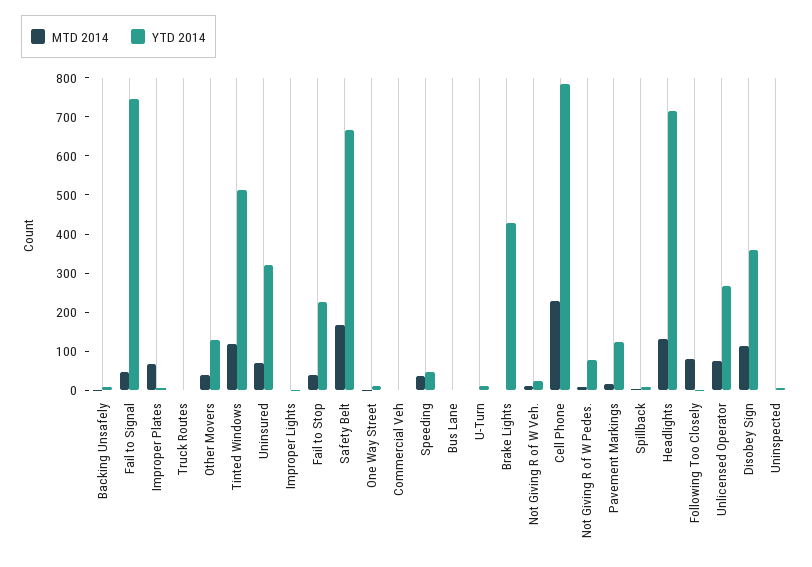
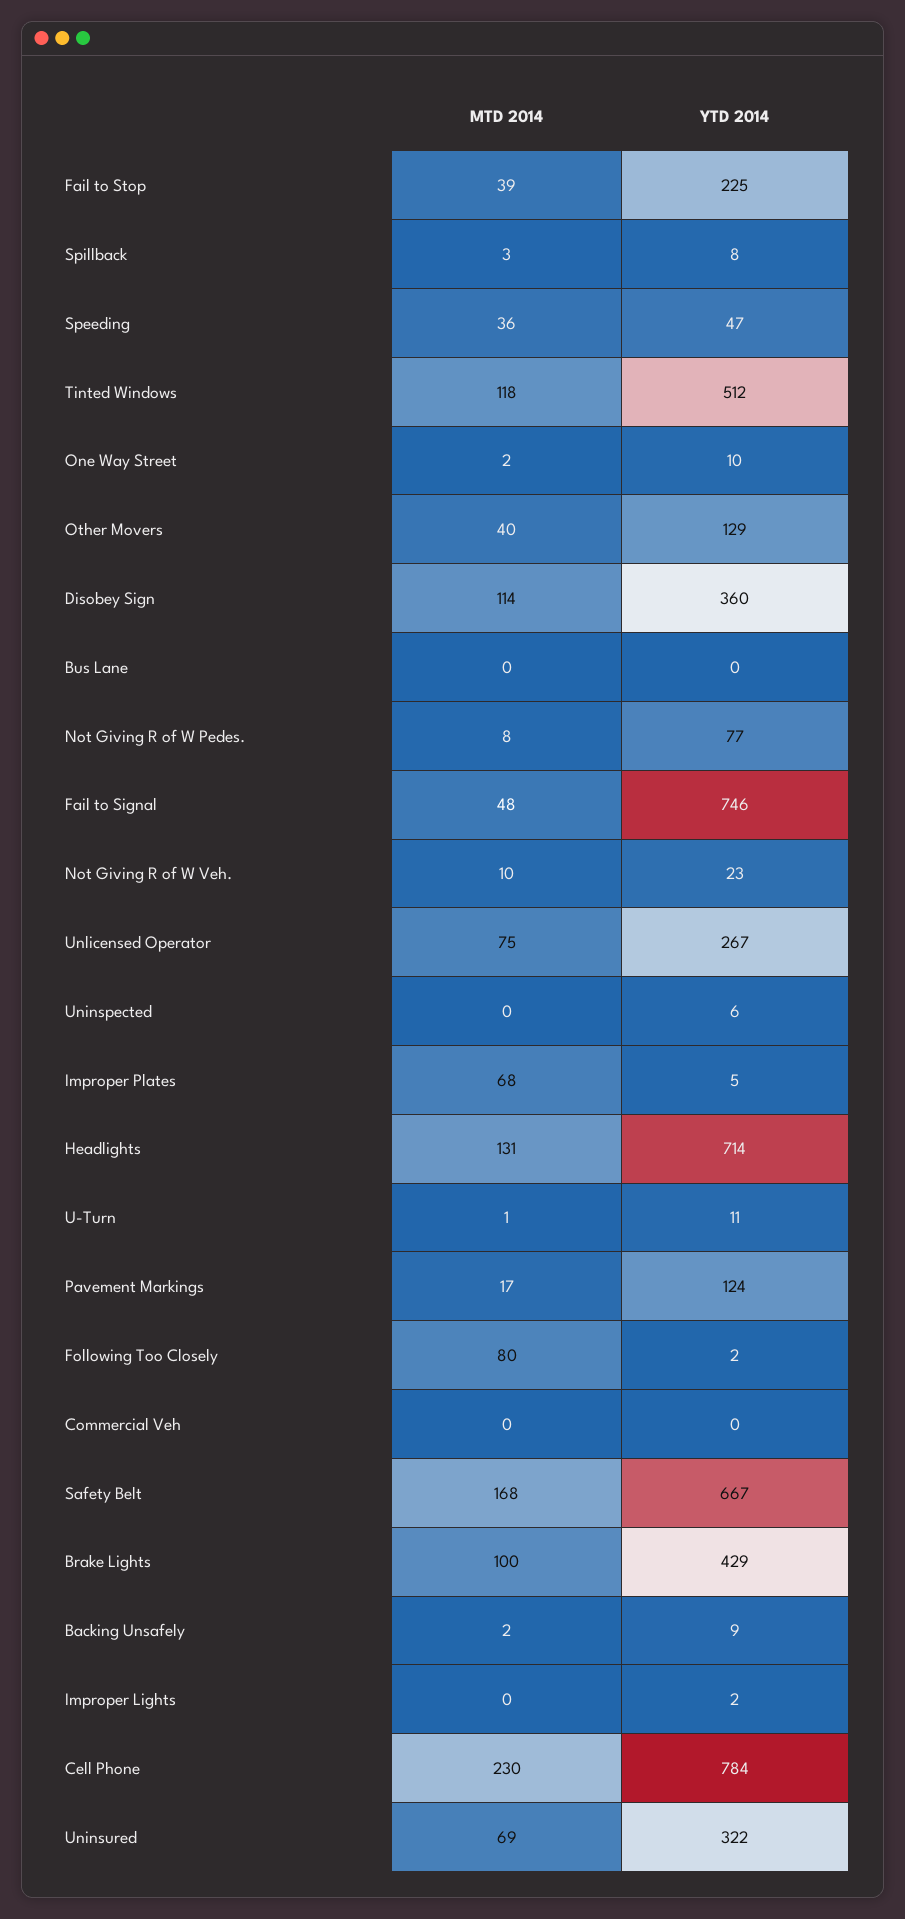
  {
    "MTD 2014": {
      "Backing Unsafely": 2,
      "Fail to Signal": 48,
      "Improper Plates": 68,
-     "Truck Routes": 0,
      "Other Movers": 40,
      "Tinted Windows": 118,
      "Uninsured": 69,
      "Improper Lights": 0,
      "Fail to Stop": 39,
      "Safety Belt": 168,
      "One Way Street": 2,
      "Commercial Veh": 0,
      "Speeding": 36,
      "Bus Lane": 0,
      "U-Turn": 1,
-     "Brake Lights": 0,
+     "Brake Lights": 100,
      "Not Giving R of W Veh.": 10,
      "Cell Phone": 230,
      "Not Giving R of W Pedes.": 8,
      "Pavement Markings": 17,
      "Spillback": 3,
      "Headlights": 131,
      "Following Too Closely": 80,
      "Unlicensed Operator": 75,
      "Disobey Sign": 114,
      "Uninspected": 0
    },
    "YTD 2014": {
      "Backing Unsafely": 9,
      "Fail to Signal": 746,
      "Improper Plates": 5,
-     "Truck Routes": 0,
      "Other Movers": 129,
      "Tinted Windows": 512,
      "Uninsured": 322,
      "Improper Lights": 2,
      "Fail to Stop": 225,
      "Safety Belt": 667,
      "One Way Street": 10,
      "Commercial Veh": 0,
      "Speeding": 47,
      "Bus Lane": 0,
      "U-Turn": 11,
      "Brake Lights": 429,
      "Not Giving R of W Veh.": 23,
      "Cell Phone": 784,
      "Not Giving R of W Pedes.": 77,
      "Pavement Markings": 124,
      "Spillback": 8,
      "Headlights": 714,
      "Following Too Closely": 2,
      "Unlicensed Operator": 267,
      "Disobey Sign": 360,
      "Uninspected": 6
    }
  }

